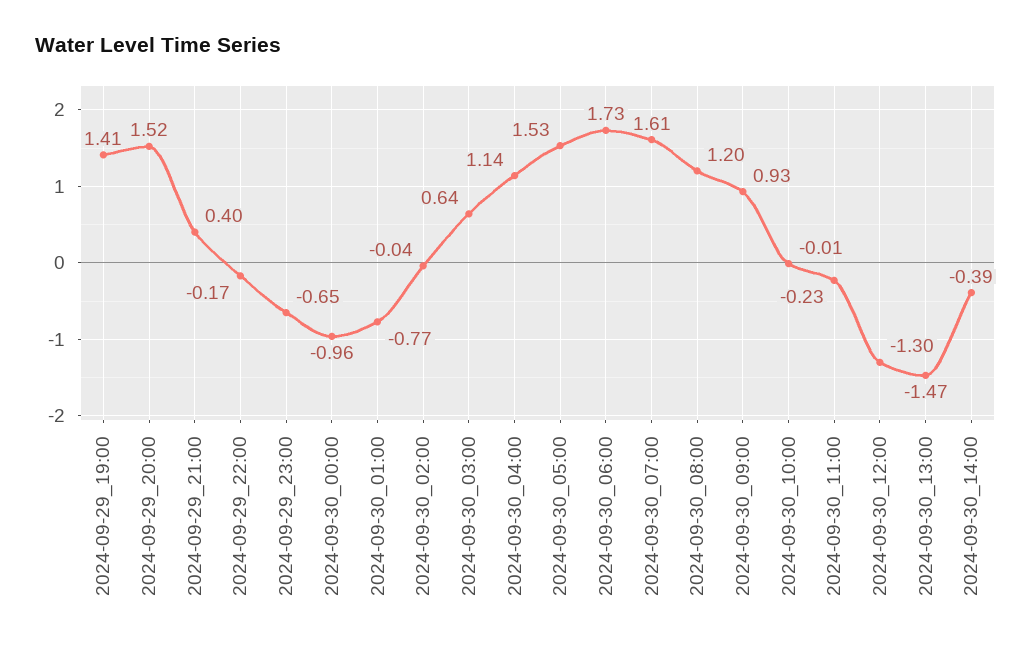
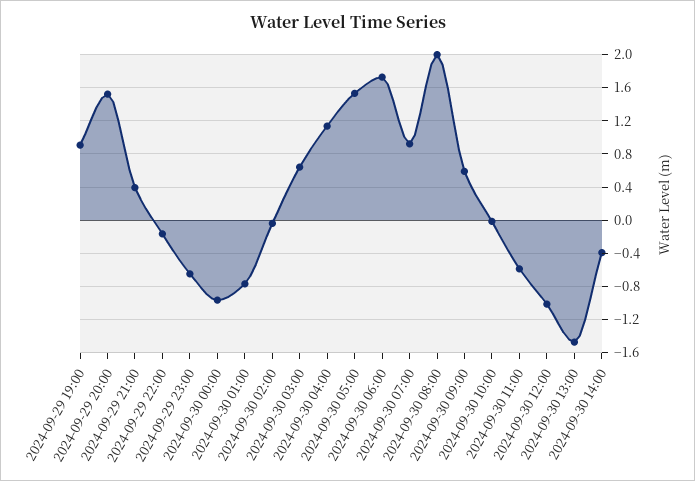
  {
-   "2024-09-29_19:00": 1.41,
+   "2024-09-29_19:00": 0.9,
    "2024-09-29_20:00": 1.52,
    "2024-09-29_21:00": 0.4,
    "2024-09-29_22:00": -0.17,
    "2024-09-29_23:00": -0.65,
    "2024-09-30_00:00": -0.96,
    "2024-09-30_01:00": -0.77,
    "2024-09-30_02:00": -0.04,
    "2024-09-30_03:00": 0.64,
    "2024-09-30_04:00": 1.14,
    "2024-09-30_05:00": 1.53,
    "2024-09-30_06:00": 1.73,
-   "2024-09-30_07:00": 1.61,
+   "2024-09-30_07:00": 0.9,
-   "2024-09-30_08:00": 1.2,
+   "2024-09-30_08:00": 2,
-   "2024-09-30_09:00": 0.93,
+   "2024-09-30_09:00": 0.6,
    "2024-09-30_10:00": -0.01,
-   "2024-09-30_11:00": -0.23,
+   "2024-09-30_11:00": -0.6,
-   "2024-09-30_12:00": -1.3,
+   "2024-09-30_12:00": -1,
    "2024-09-30_13:00": -1.47,
    "2024-09-30_14:00": -0.39
  }

